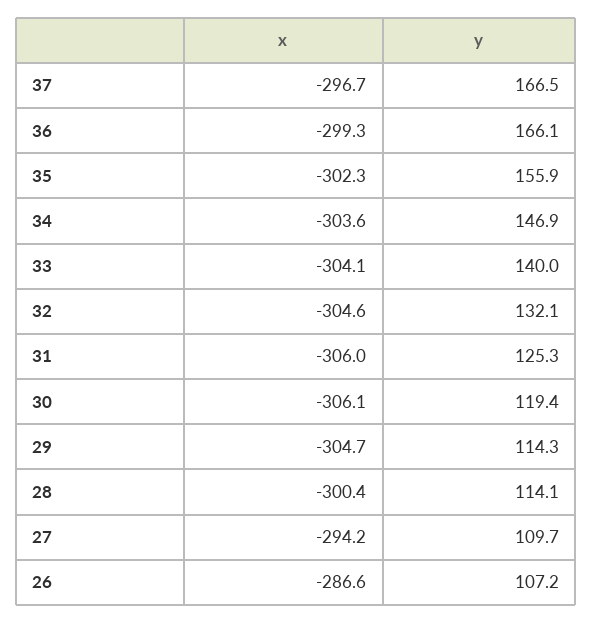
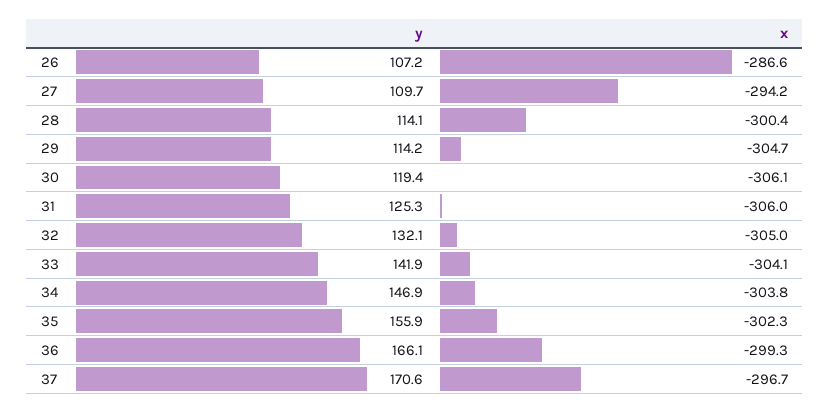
  {
    "x": {
      "37": -296.7,
      "36": -299.3,
      "35": -302.3,
-     "34": -303.6,
+     "34": -303.8,
      "33": -304.1,
-     "32": -304.6,
+     "32": -305,
      "31": -306,
      "30": -306.1,
      "29": -304.7,
      "28": -300.4,
      "27": -294.2,
      "26": -286.6
    },
    "y": {
-     "37": 166.5,
+     "37": 170.6,
      "36": 166.1,
      "35": 155.9,
      "34": 146.9,
-     "33": 140,
+     "33": 141.9,
      "32": 132.1,
      "31": 125.3,
      "30": 119.4,
-     "29": 114.3,
+     "29": 114.2,
      "28": 114.1,
      "27": 109.7,
      "26": 107.2
    }
  }

